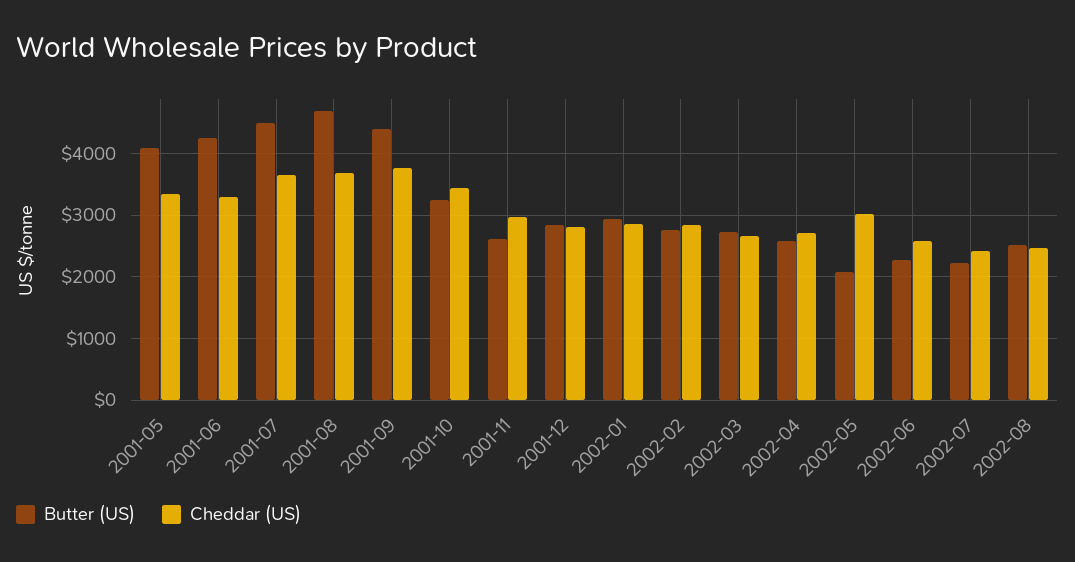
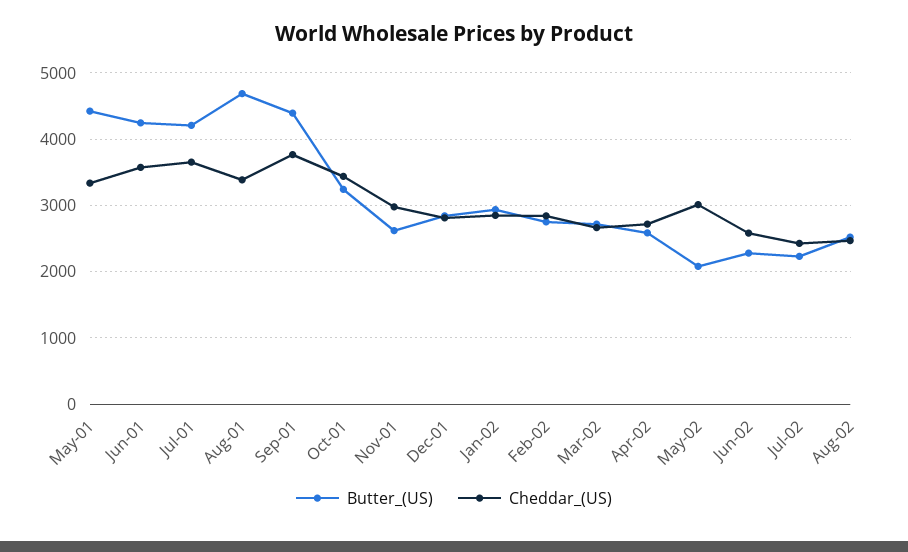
  {
    "Butter (US)": {
-     "2001-05": 4100,
+     "2001-05": 4400,
      "2001-06": 4200,
-     "2001-07": 4500,
+     "2001-07": 4200,
      "2001-08": 4700,
      "2001-09": 4400,
      "2001-10": 3200,
      "2001-11": 2600,
      "2001-12": 2800,
      "2002-01": 2900,
      "2002-02": 2800,
      "2002-03": 2700,
      "2002-04": 2600,
      "2002-05": 2100,
      "2002-06": 2300,
      "2002-07": 2200,
      "2002-08": 2500
    },
    "Cheddar (US)": {
      "2001-05": 3300,
-     "2001-06": 3300,
+     "2001-06": 3600,
      "2001-07": 3700,
-     "2001-08": 3700,
+     "2001-08": 3400,
      "2001-09": 3800,
      "2001-10": 3400,
      "2001-11": 3000,
      "2001-12": 2800,
      "2002-01": 2800,
      "2002-02": 2800,
      "2002-03": 2700,
      "2002-04": 2700,
      "2002-05": 3000,
      "2002-06": 2600,
      "2002-07": 2400,
      "2002-08": 2500
    }
  }

